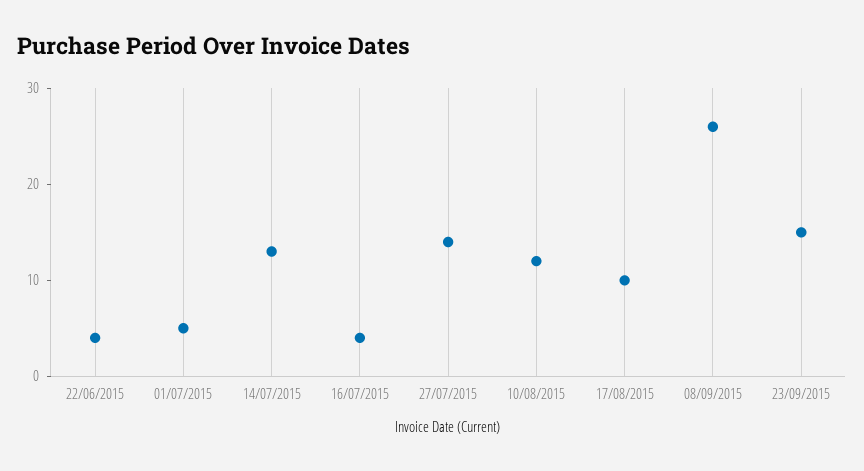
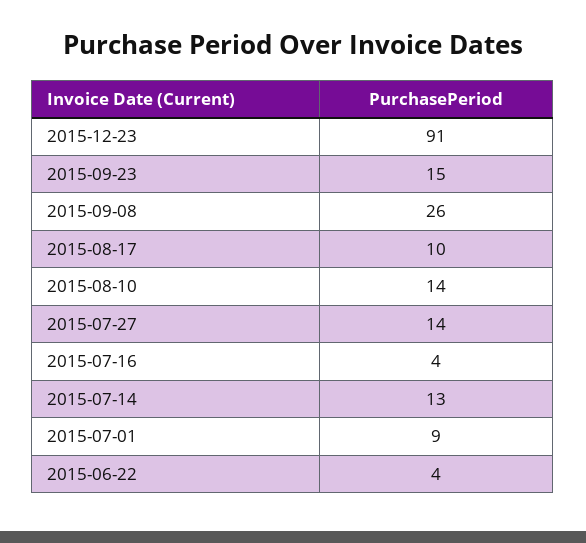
  {
    "22/06/2015": 4,
-   "01/07/2015": 5,
+   "01/07/2015": 9,
    "14/07/2015": 13,
    "16/07/2015": 4,
    "27/07/2015": 14,
-   "10/08/2015": 12,
+   "10/08/2015": 14,
    "17/08/2015": 10,
    "08/09/2015": 26,
-   "23/09/2015": 15
+   "23/09/2015": 15,
+   "2015-12-23": 91
  }

